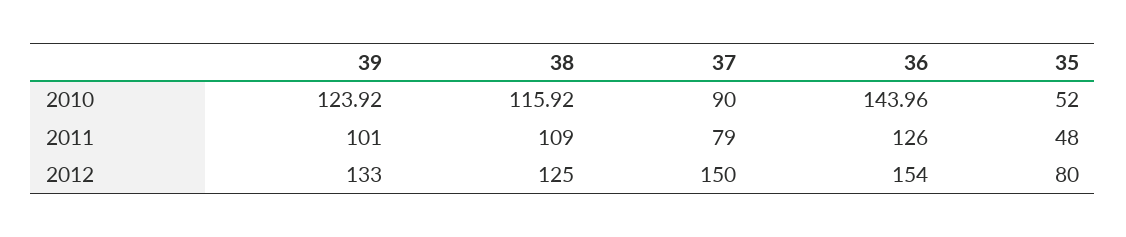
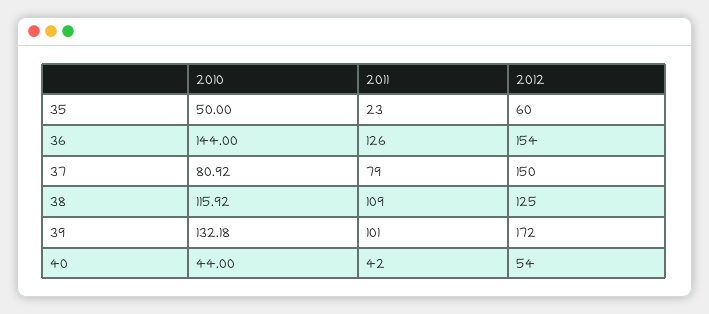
  {
    "39": {
-     "2010": 123.92,
+     "2010": 132.18,
      "2011": 101,
-     "2012": 133
+     "2012": 172
    },
    "38": {
      "2010": 115.92,
      "2011": 109,
      "2012": 125
    },
    "37": {
-     "2010": 90,
+     "2010": 80.92,
      "2011": 79,
      "2012": 150
    },
    "36": {
-     "2010": 143.96,
+     "2010": 144,
      "2011": 126,
      "2012": 154
    },
    "35": {
-     "2010": 52,
+     "2010": 50,
-     "2011": 48,
+     "2011": 23,
-     "2012": 80
+     "2012": 60
-   }
+   },
+   "40": {
+     "2010": 44,
+     "2011": 42,
+     "2012": 54
+   }
  }

